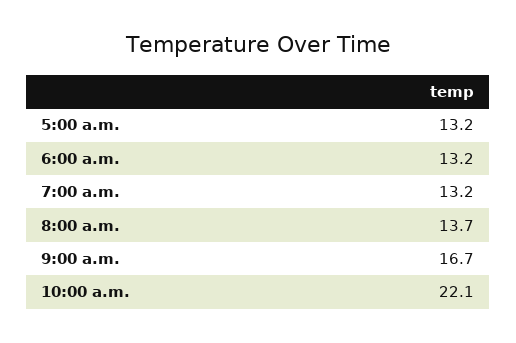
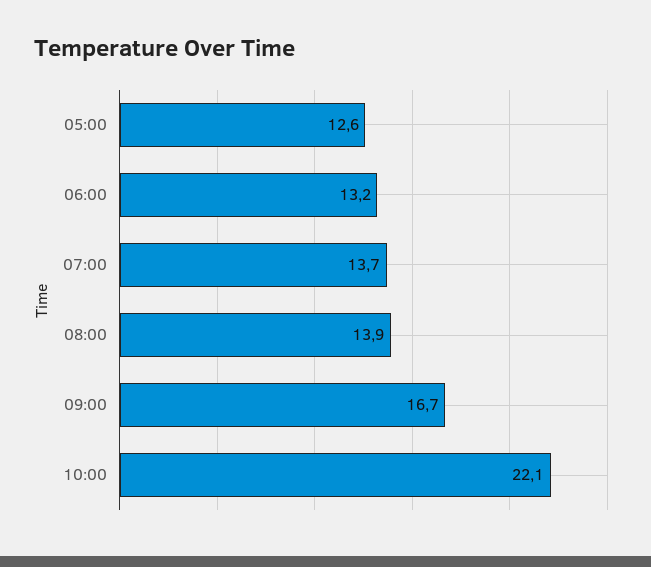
  {
-   "5:00 a.m.": 13.2,
+   "5:00 a.m.": 12.6,
    "6:00 a.m.": 13.2,
-   "7:00 a.m.": 13.2,
+   "7:00 a.m.": 13.7,
-   "8:00 a.m.": 13.7,
+   "8:00 a.m.": 13.9,
    "9:00 a.m.": 16.7,
    "10:00 a.m.": 22.1
  }

